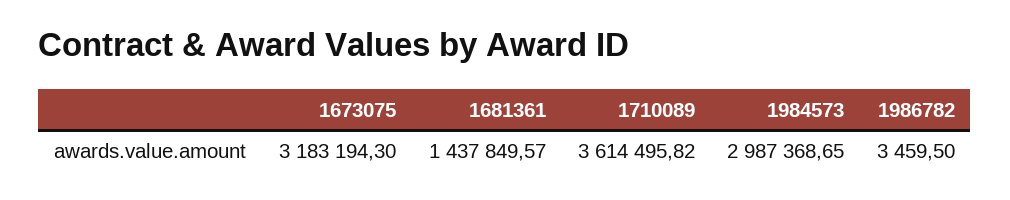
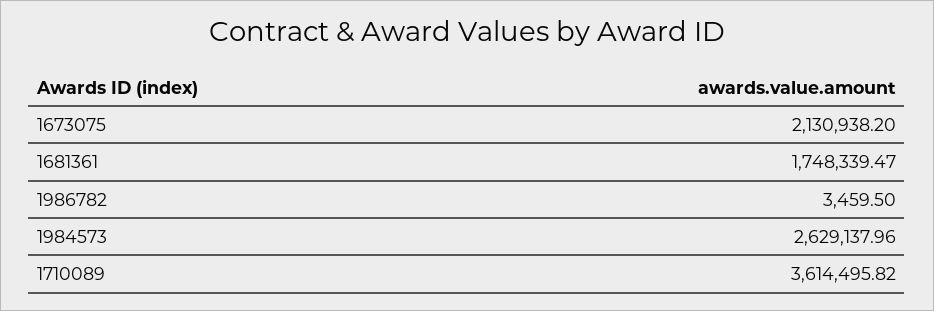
  {
-   "1673075": 3183194.3,
+   "1673075": 2130938.2,
-   "1681361": 1437849.57,
+   "1681361": 1748339.47,
    "1710089": 3614495.82,
-   "1984573": 2987368.65,
+   "1984573": 2629137.96,
    "1986782": 3459.5
  }

